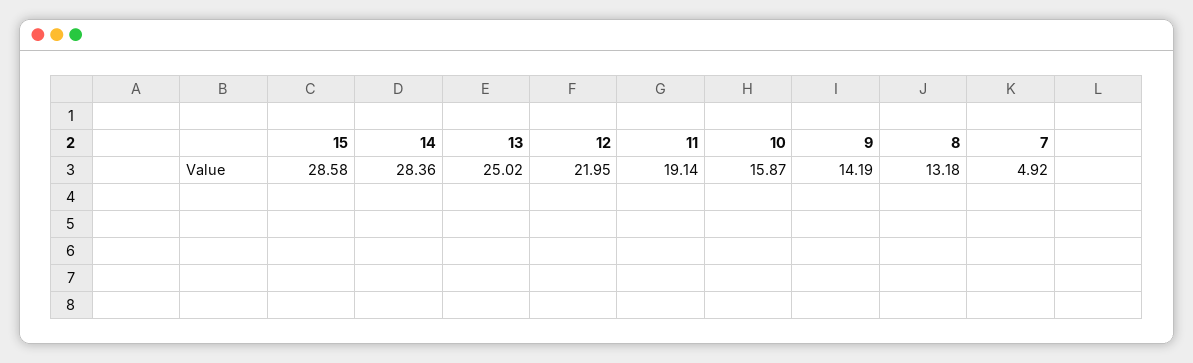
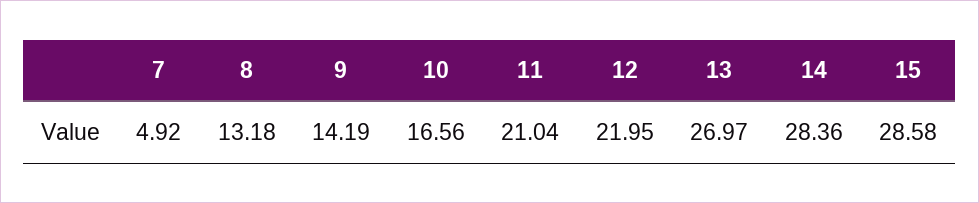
  {
    "15": 28.58,
    "14": 28.36,
-   "13": 25.02,
+   "13": 26.97,
    "12": 21.95,
-   "11": 19.14,
+   "11": 21.04,
-   "10": 15.87,
+   "10": 16.56,
    "9": 14.19,
    "8": 13.18,
    "7": 4.92
  }

